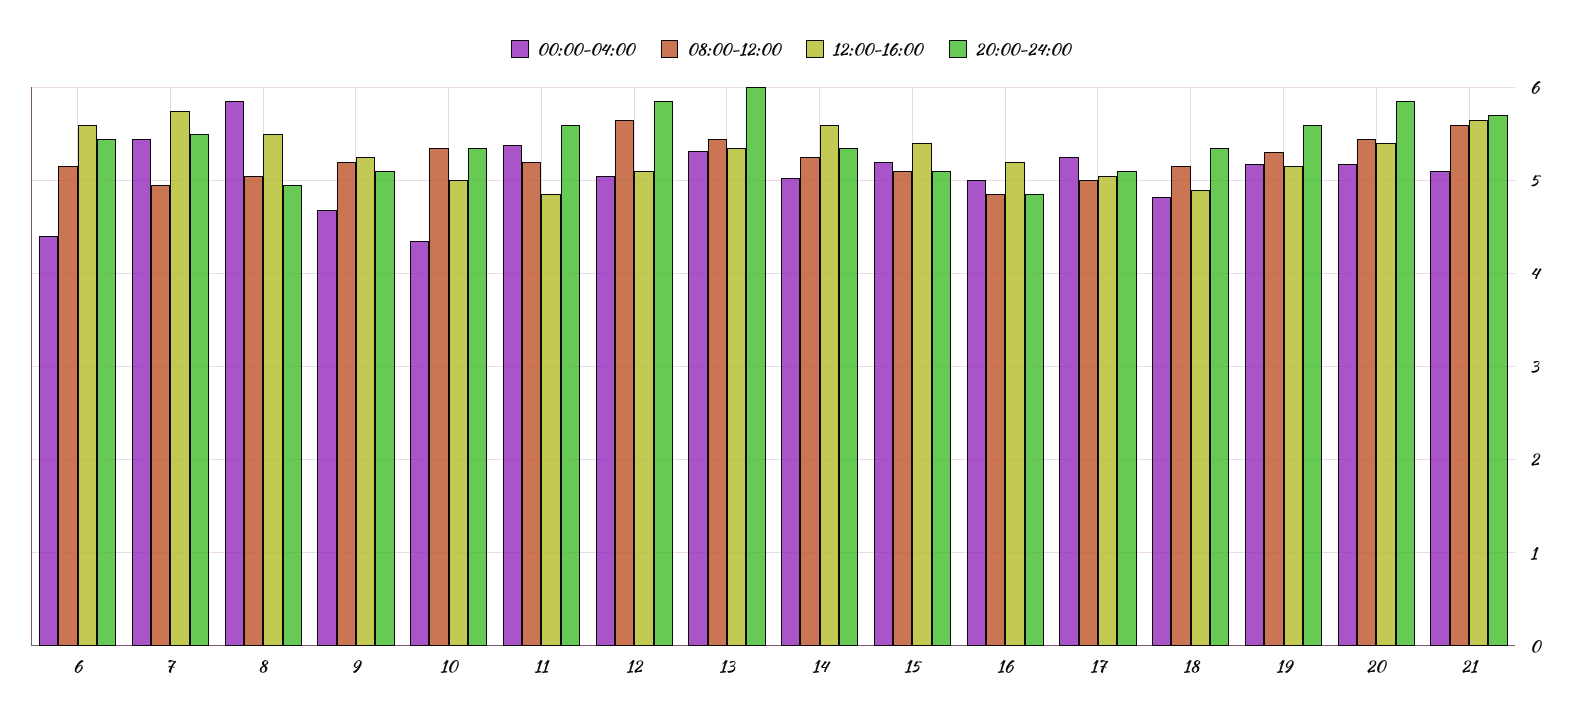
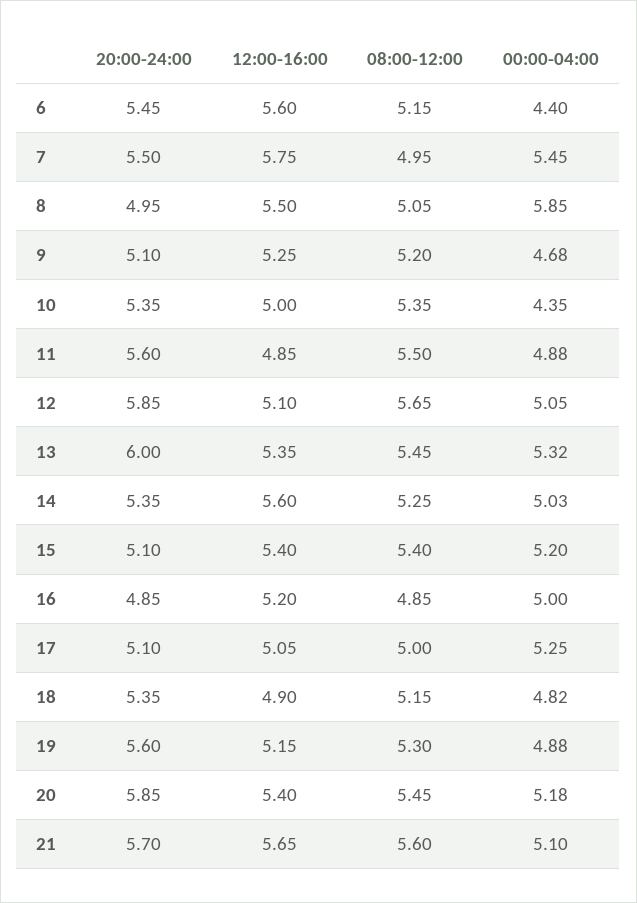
  {
    "00:00-04:00": {
      "6": 4.4,
      "7": 5.45,
      "8": 5.85,
      "9": 4.68,
      "10": 4.35,
-     "11": 5.4,
+     "11": 4.88,
      "12": 5.05,
      "13": 5.32,
      "14": 5.03,
      "15": 5.2,
      "16": 5,
      "17": 5.25,
      "18": 4.82,
-     "19": 5.2,
+     "19": 4.88,
      "20": 5.18,
      "21": 5.1
    },
    "08:00-12:00": {
      "6": 5.15,
      "7": 4.95,
      "8": 5.05,
      "9": 5.2,
      "10": 5.35,
-     "11": 5.2,
+     "11": 5.5,
      "12": 5.65,
      "13": 5.45,
      "14": 5.25,
-     "15": 5.1,
+     "15": 5.4,
      "16": 4.85,
      "17": 5,
      "18": 5.15,
      "19": 5.3,
      "20": 5.45,
      "21": 5.6
    },
    "12:00-16:00": {
      "6": 5.6,
      "7": 5.75,
      "8": 5.5,
      "9": 5.25,
      "10": 5,
      "11": 4.85,
      "12": 5.1,
      "13": 5.35,
      "14": 5.6,
      "15": 5.4,
      "16": 5.2,
      "17": 5.05,
      "18": 4.9,
      "19": 5.15,
      "20": 5.4,
      "21": 5.65
    },
    "20:00-24:00": {
      "6": 5.45,
      "7": 5.5,
      "8": 4.95,
      "9": 5.1,
      "10": 5.35,
      "11": 5.6,
      "12": 5.85,
      "13": 6,
      "14": 5.35,
      "15": 5.1,
      "16": 4.85,
      "17": 5.1,
      "18": 5.35,
      "19": 5.6,
      "20": 5.85,
      "21": 5.7
    }
  }

